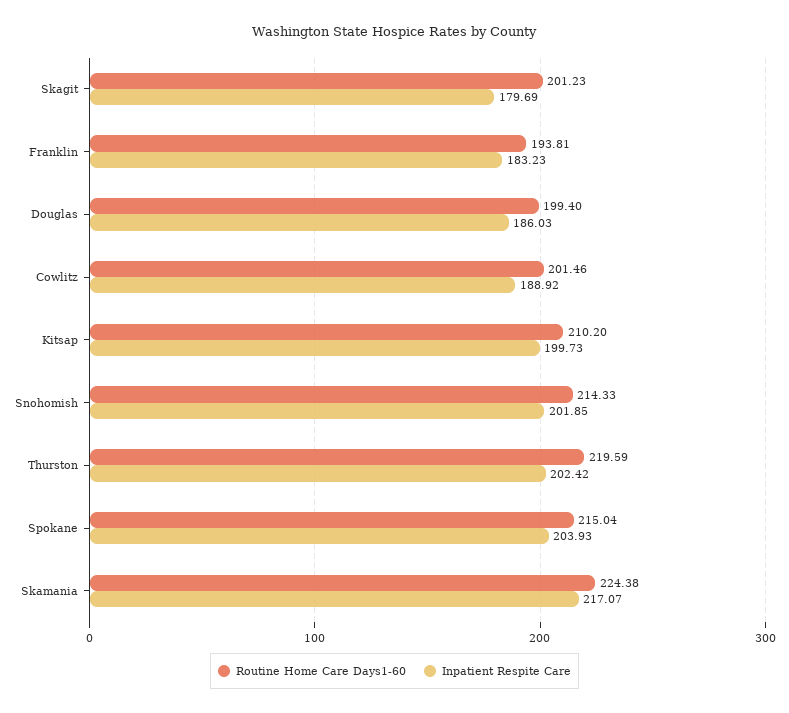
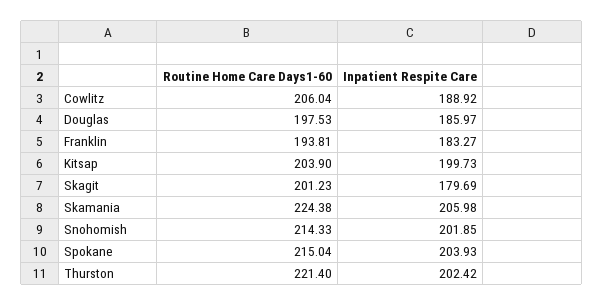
  {
    "Routine Home Care Days1-60": {
      "Skagit": 201.23,
      "Franklin": 193.81,
-     "Douglas": 199.4,
+     "Douglas": 197.53,
-     "Cowlitz": 201.46,
+     "Cowlitz": 206.04,
-     "Kitsap": 210.2,
+     "Kitsap": 203.9,
      "Snohomish": 214.33,
-     "Thurston": 219.59,
+     "Thurston": 221.4,
      "Spokane": 215.04,
      "Skamania": 224.38
    },
    "Inpatient Respite Care": {
      "Skagit": 179.69,
-     "Franklin": 183.23,
+     "Franklin": 183.27,
-     "Douglas": 186.03,
+     "Douglas": 185.97,
      "Cowlitz": 188.92,
      "Kitsap": 199.73,
      "Snohomish": 201.85,
      "Thurston": 202.42,
      "Spokane": 203.93,
-     "Skamania": 217.07
+     "Skamania": 205.98
    }
  }

